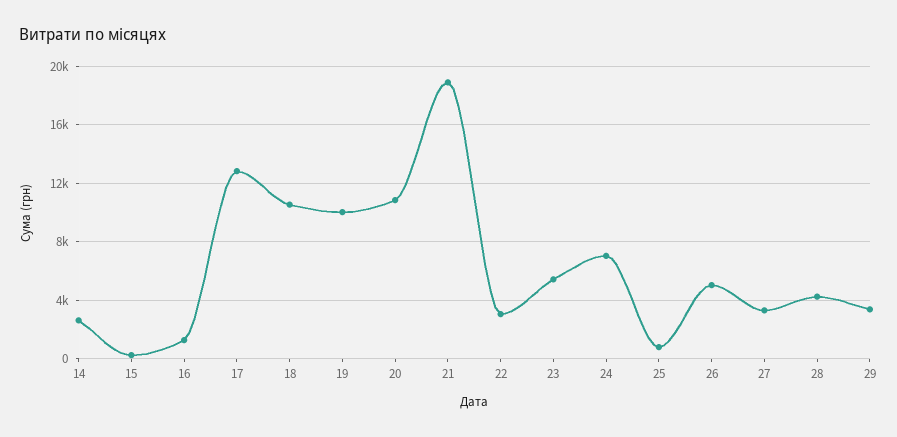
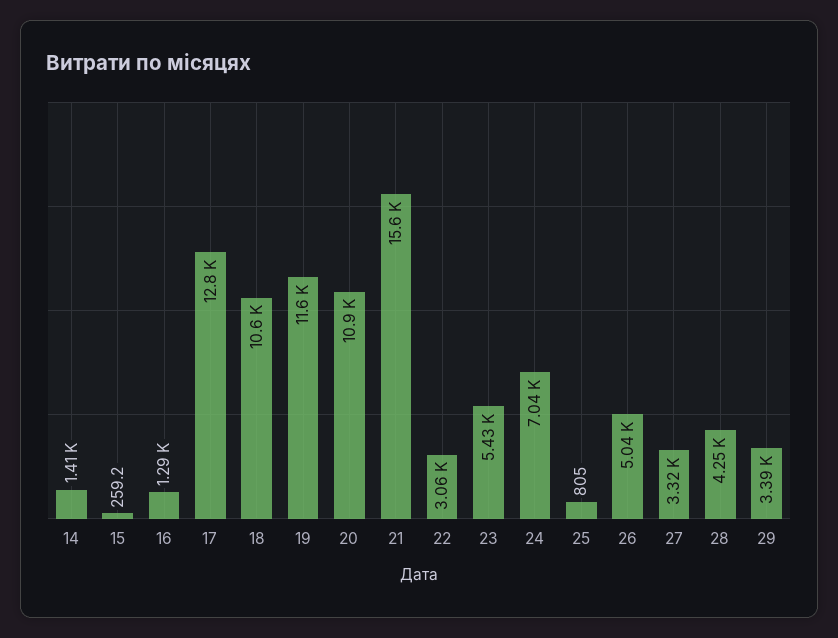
  {
-   "14": 2500,
+   "14": 1410,
    "15": 259.2,
    "16": 1290,
    "17": 12800,
    "18": 10600,
-   "19": 10000,
+   "19": 11600,
    "20": 10900,
-   "21": 19000,
+   "21": 15600,
    "22": 3060,
    "23": 5430,
    "24": 7040,
    "25": 805,
    "26": 5040,
    "27": 3320,
    "28": 4250,
    "29": 3390
  }

